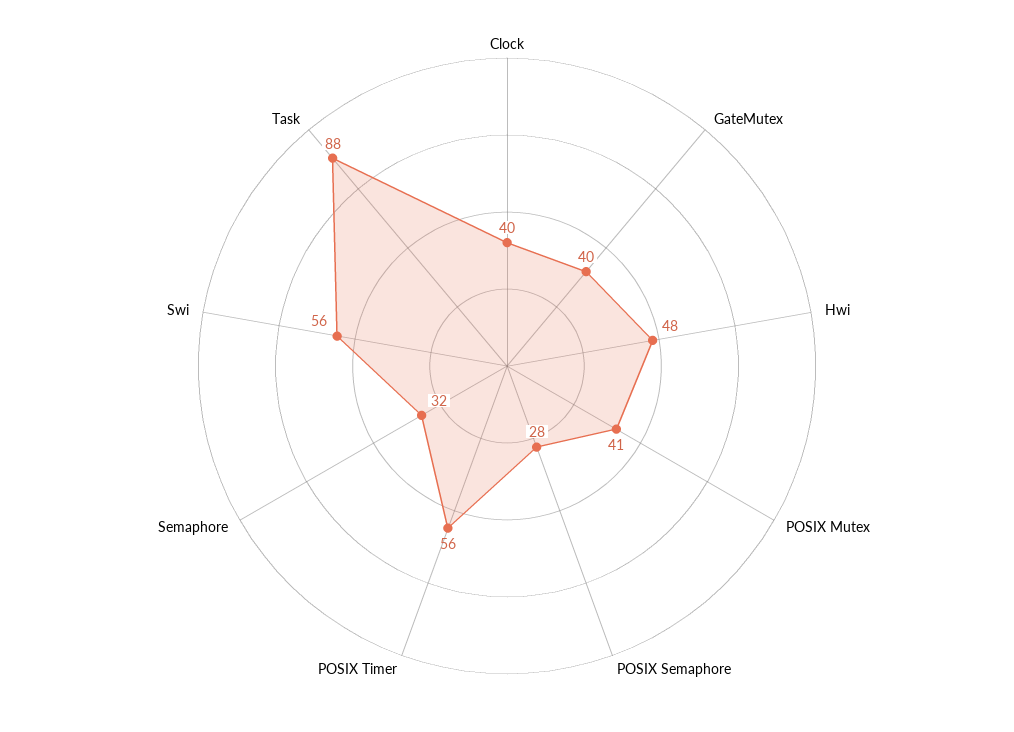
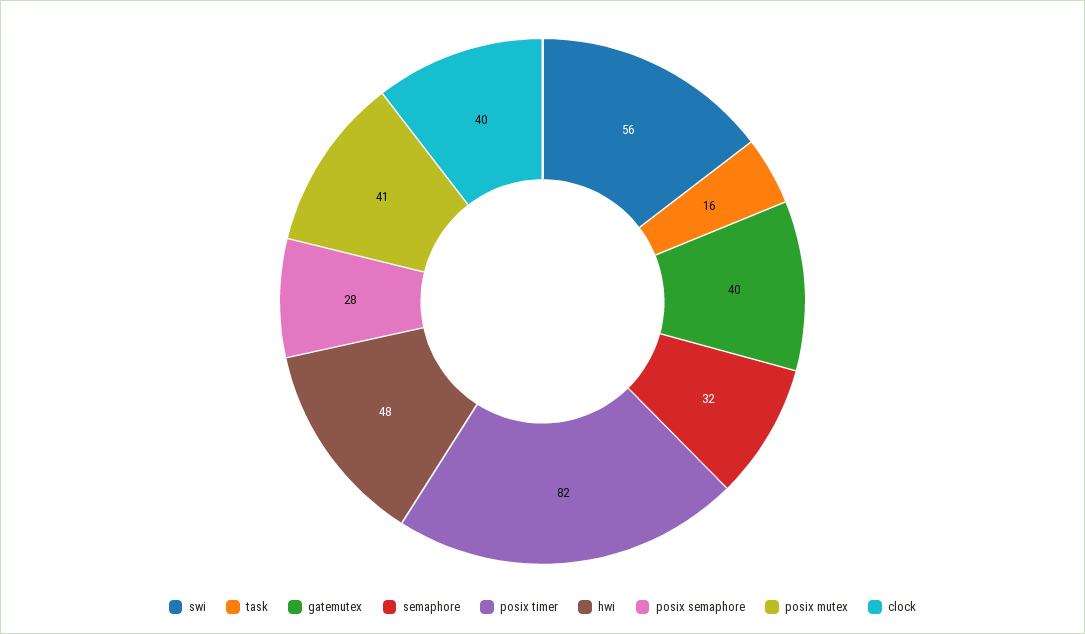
  {
    "Clock": 40,
    "GateMutex": 40,
    "Hwi": 48,
    "POSIX Mutex": 41,
    "POSIX Semaphore": 28,
-   "POSIX Timer": 56,
+   "POSIX Timer": 82,
    "Semaphore": 32,
    "Swi": 56,
-   "Task": 88
+   "Task": 16
  }

